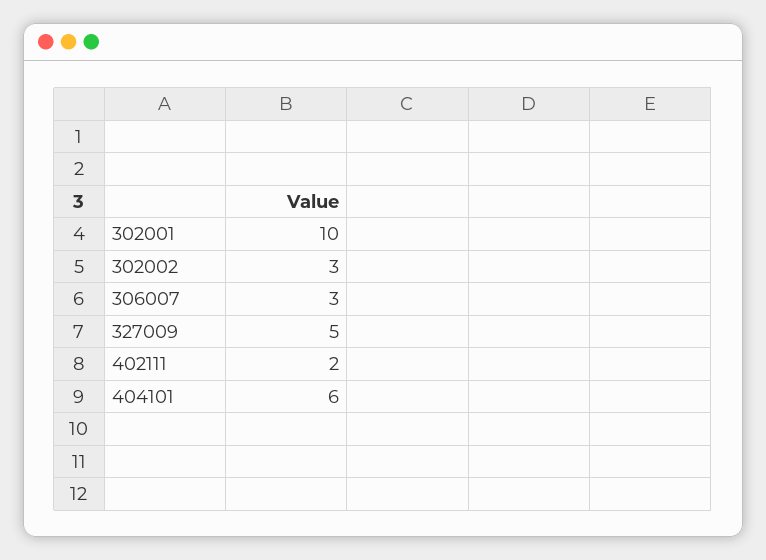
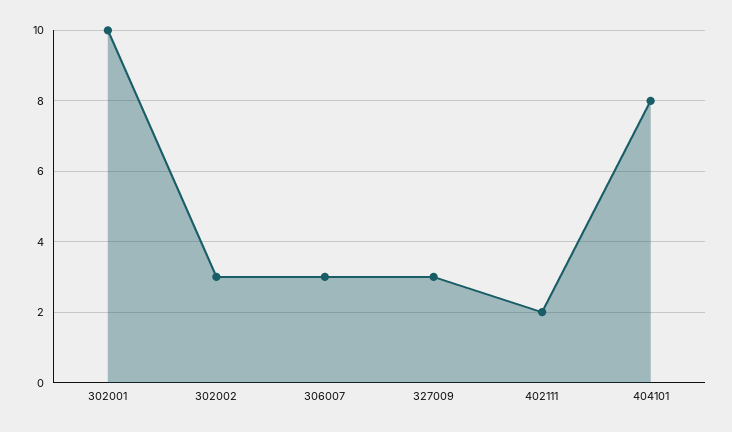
  {
    "302001": 10,
    "302002": 3,
    "306007": 3,
-   "327009": 5,
+   "327009": 3,
    "402111": 2,
-   "404101": 6
+   "404101": 8
  }

